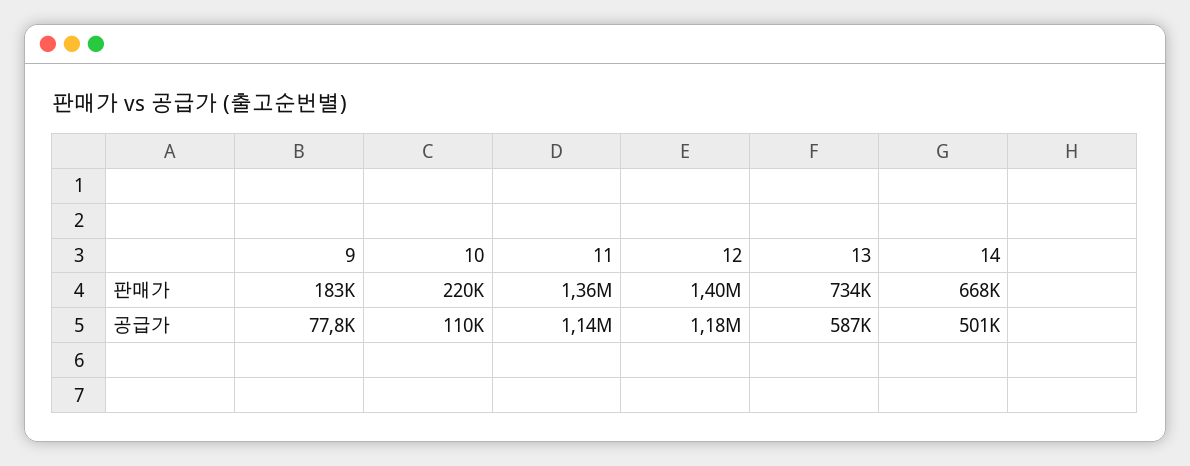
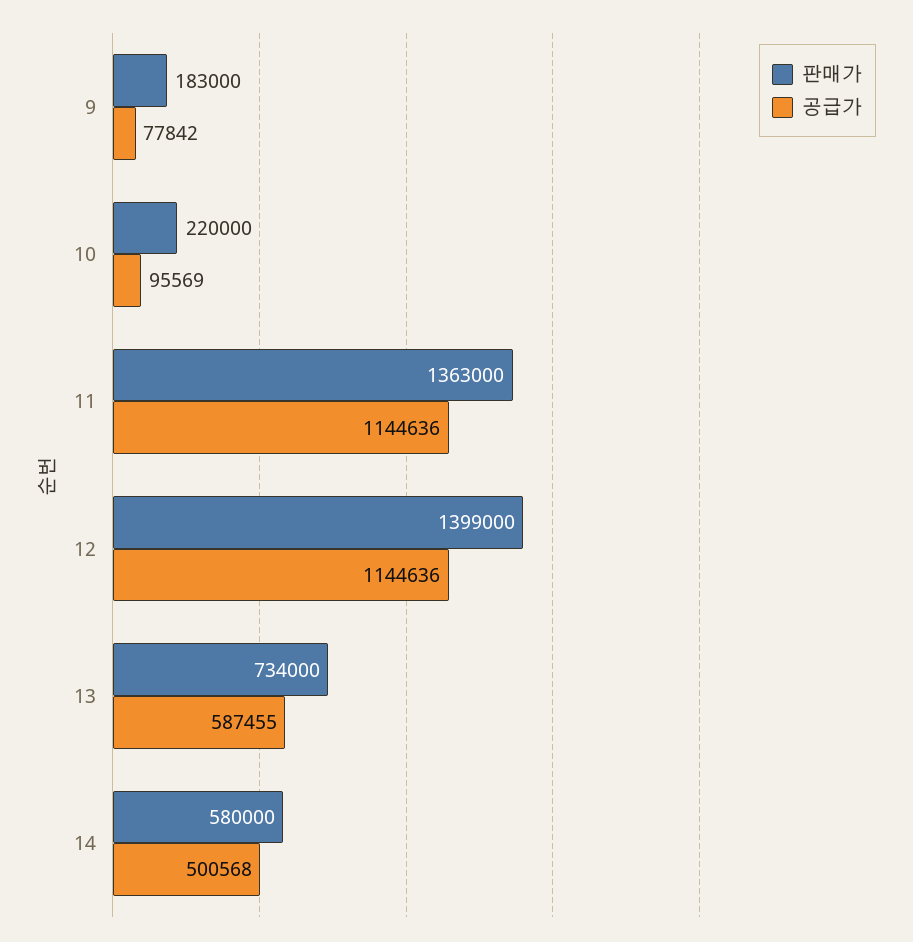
  {
    "판매가": {
      "9": 183000,
      "10": 220000,
      "11": 1363000,
      "12": 1399000,
      "13": 734000,
-     "14": 668000
+     "14": 580000
    },
    "공급가": {
      "9": 77842,
-     "10": 110000,
+     "10": 95569,
      "11": 1144636,
-     "12": 1180000,
+     "12": 1144636,
      "13": 587455,
      "14": 500568
    }
  }

